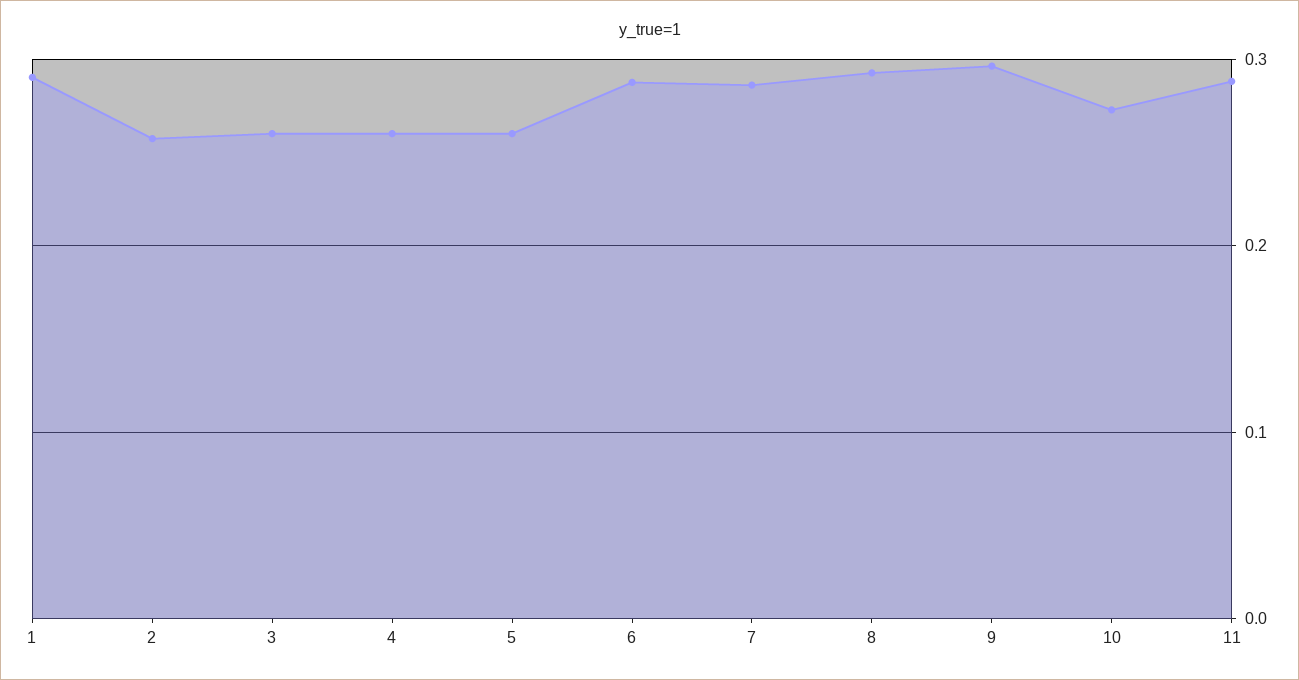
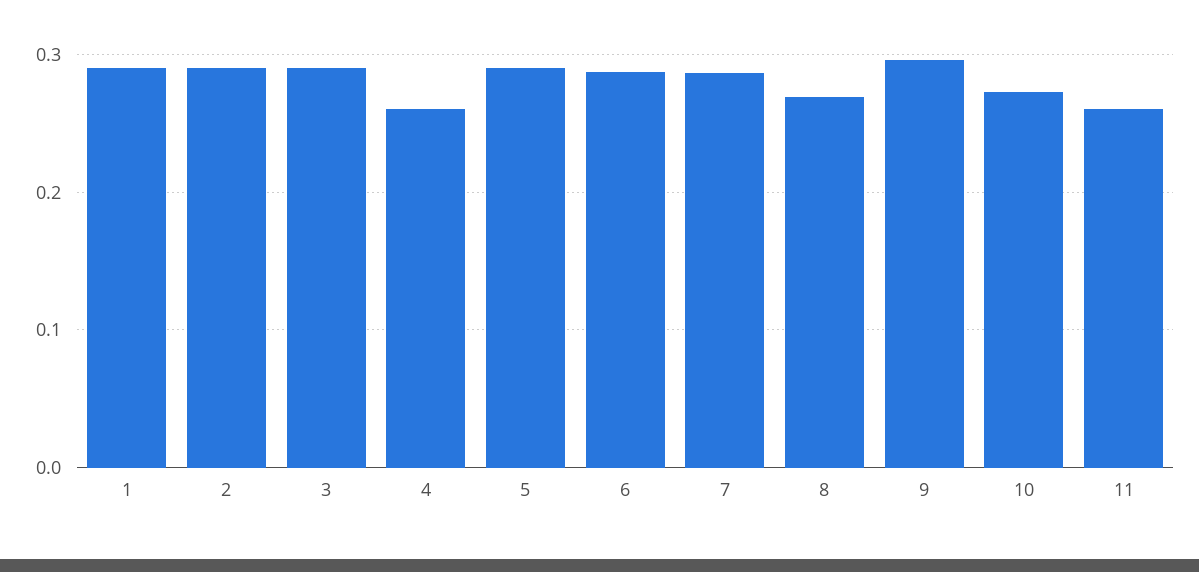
  {
    "1": 0.29,
-   "2": 0.26,
+   "2": 0.29,
-   "3": 0.26,
+   "3": 0.29,
    "4": 0.26,
-   "5": 0.26,
+   "5": 0.29,
    "6": 0.29,
    "7": 0.29,
-   "8": 0.29,
+   "8": 0.27,
    "9": 0.3,
    "10": 0.27,
-   "11": 0.29
+   "11": 0.26
  }

